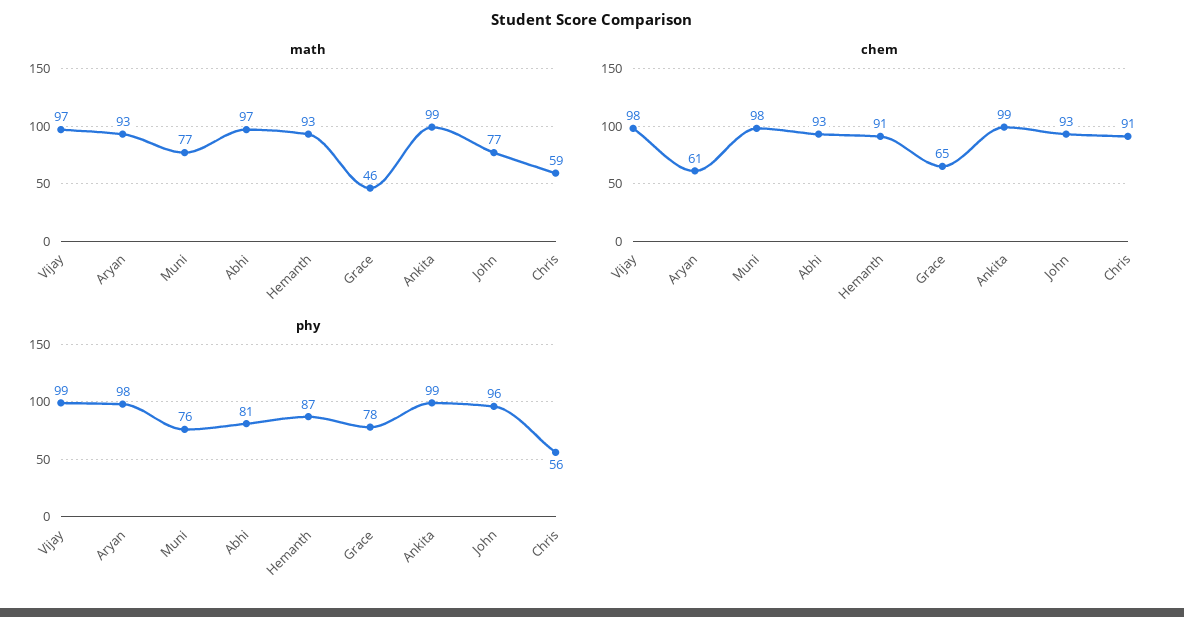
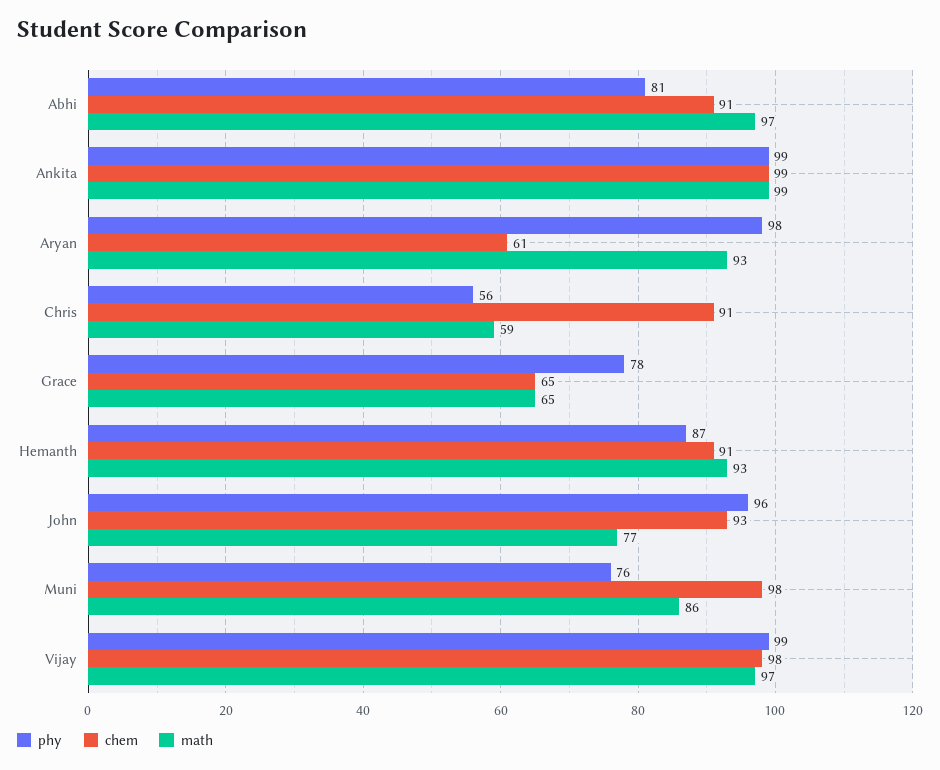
  {
    "math": {
      "Vijay": 97,
      "Aryan": 93,
-     "Muni": 77,
+     "Muni": 86,
      "Abhi": 97,
      "Hemanth": 93,
-     "Grace": 46,
+     "Grace": 65,
      "Ankita": 99,
      "John": 77,
      "Chris": 59
    },
    "chem": {
      "Vijay": 98,
      "Aryan": 61,
      "Muni": 98,
-     "Abhi": 93,
+     "Abhi": 91,
      "Hemanth": 91,
      "Grace": 65,
      "Ankita": 99,
      "John": 93,
      "Chris": 91
    },
    "phy": {
      "Vijay": 99,
      "Aryan": 98,
      "Muni": 76,
      "Abhi": 81,
      "Hemanth": 87,
      "Grace": 78,
      "Ankita": 99,
      "John": 96,
      "Chris": 56
    }
  }

